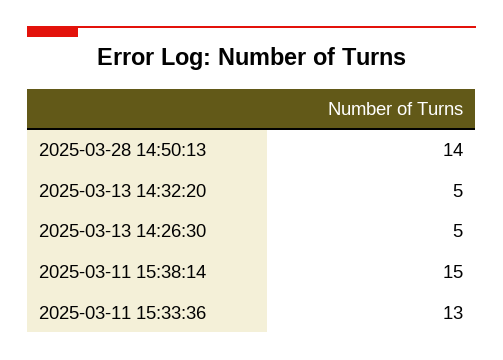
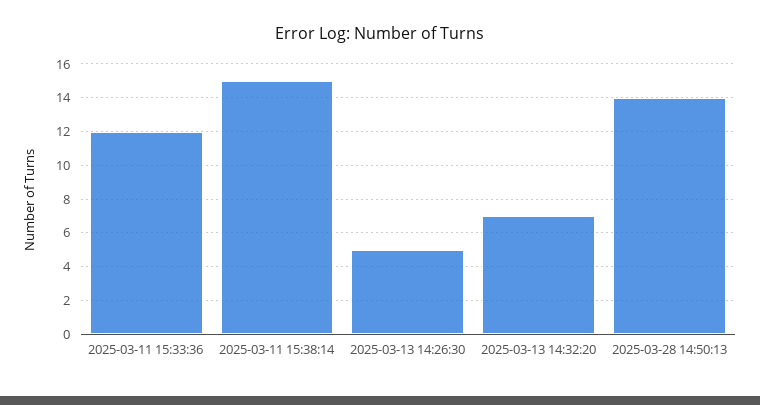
  {
    "2025-03-28 14:50:13": 14,
-   "2025-03-13 14:32:20": 5,
+   "2025-03-13 14:32:20": 7,
    "2025-03-13 14:26:30": 5,
    "2025-03-11 15:38:14": 15,
-   "2025-03-11 15:33:36": 13
+   "2025-03-11 15:33:36": 12
  }

